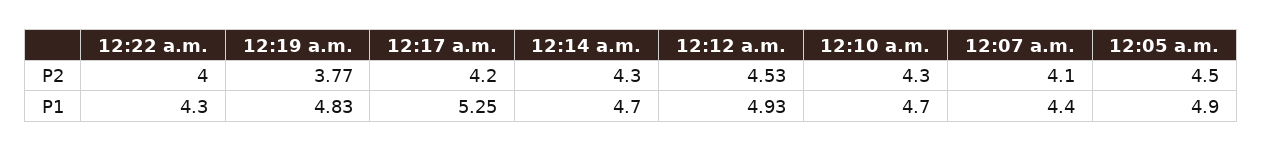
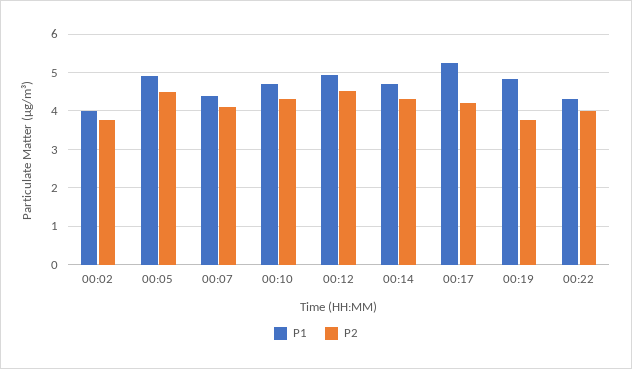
  {
    "P2": {
      "12:22 a.m.": 4,
      "12:19 a.m.": 3.77,
      "12:17 a.m.": 4.2,
      "12:14 a.m.": 4.3,
      "12:12 a.m.": 4.53,
      "12:10 a.m.": 4.3,
      "12:07 a.m.": 4.1,
-     "12:05 a.m.": 4.5
+     "12:05 a.m.": 4.5,
+     "00:02": 3.8
    },
    "P1": {
      "12:22 a.m.": 4.3,
      "12:19 a.m.": 4.83,
      "12:17 a.m.": 5.25,
      "12:14 a.m.": 4.7,
      "12:12 a.m.": 4.93,
      "12:10 a.m.": 4.7,
      "12:07 a.m.": 4.4,
-     "12:05 a.m.": 4.9
+     "12:05 a.m.": 4.9,
+     "00:02": 4
    }
  }

